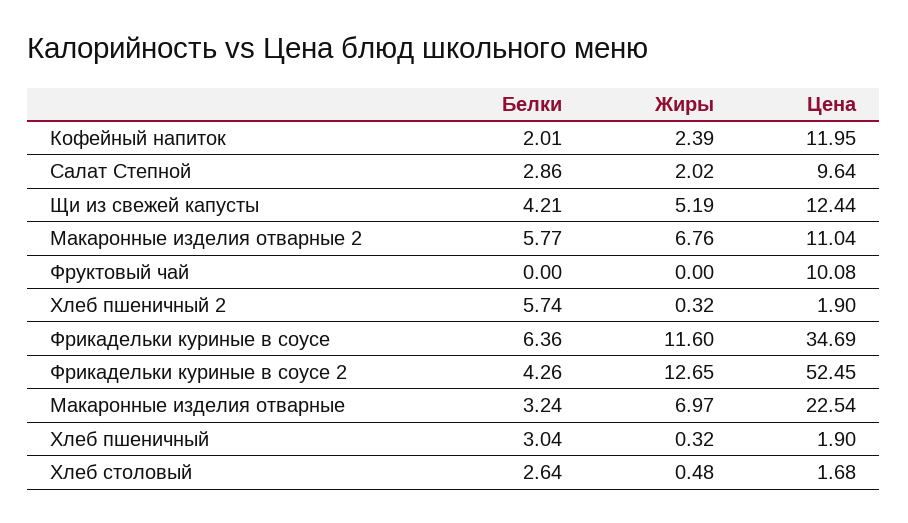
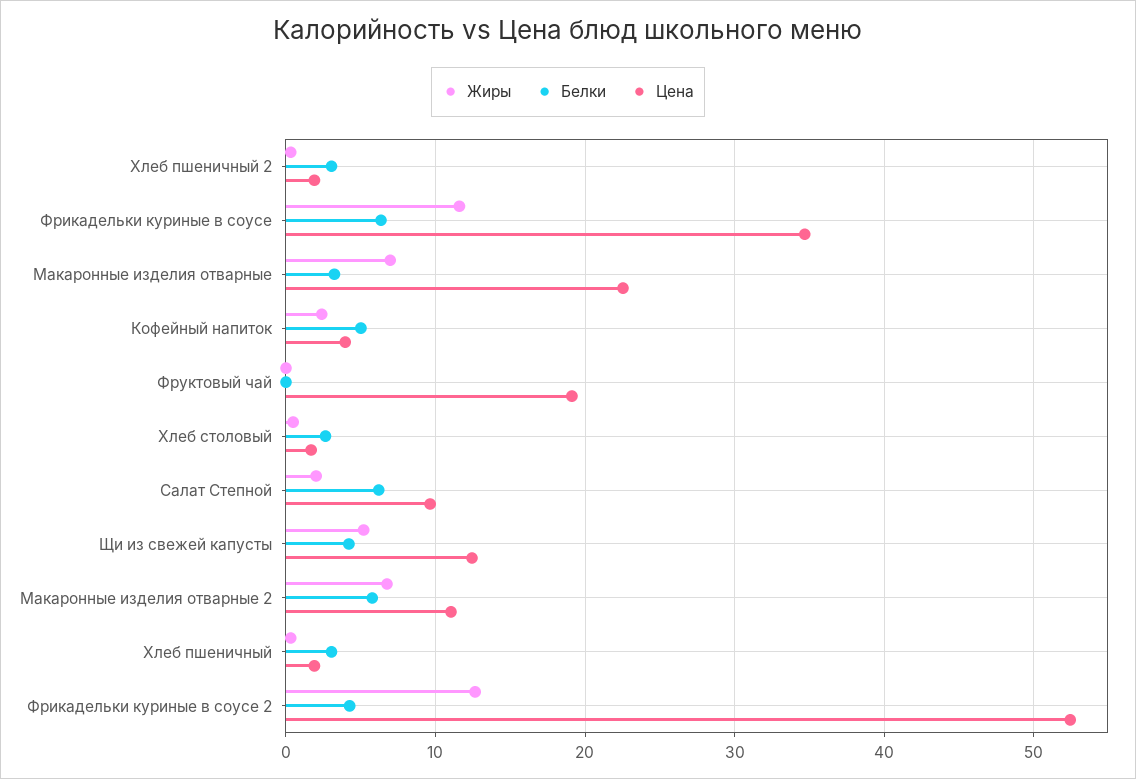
  {
    "Белки": {
-     "Кофейный напиток": 2.01,
+     "Кофейный напиток": 5,
-     "Салат Степной": 2.86,
+     "Салат Степной": 6,
      "Щи из свежей капусты": 4.21,
      "Макаронные изделия отварные 2": 5.77,
      "Фруктовый чай": 0,
-     "Хлеб пшеничный 2": 5.74,
+     "Хлеб пшеничный 2": 3,
      "Фрикадельки куриные в соусе": 6.36,
      "Фрикадельки куриные в соусе 2": 4.26,
      "Макаронные изделия отварные": 3.24,
      "Хлеб пшеничный": 3.04,
      "Хлеб столовый": 2.64
    },
    "Жиры": {
      "Кофейный напиток": 2.39,
      "Салат Степной": 2.02,
      "Щи из свежей капусты": 5.19,
      "Макаронные изделия отварные 2": 6.76,
      "Фруктовый чай": 0,
      "Хлеб пшеничный 2": 0.32,
      "Фрикадельки куриные в соусе": 11.6,
      "Фрикадельки куриные в соусе 2": 12.65,
      "Макаронные изделия отварные": 6.97,
      "Хлеб пшеничный": 0.32,
      "Хлеб столовый": 0.48
    },
    "Цена": {
-     "Кофейный напиток": 11.95,
+     "Кофейный напиток": 4,
      "Салат Степной": 9.64,
      "Щи из свежей капусты": 12.44,
      "Макаронные изделия отварные 2": 11.04,
-     "Фруктовый чай": 10.08,
+     "Фруктовый чай": 19,
      "Хлеб пшеничный 2": 1.9,
      "Фрикадельки куриные в соусе": 34.69,
      "Фрикадельки куриные в соусе 2": 52.45,
      "Макаронные изделия отварные": 22.54,
      "Хлеб пшеничный": 1.9,
      "Хлеб столовый": 1.68
    }
  }

